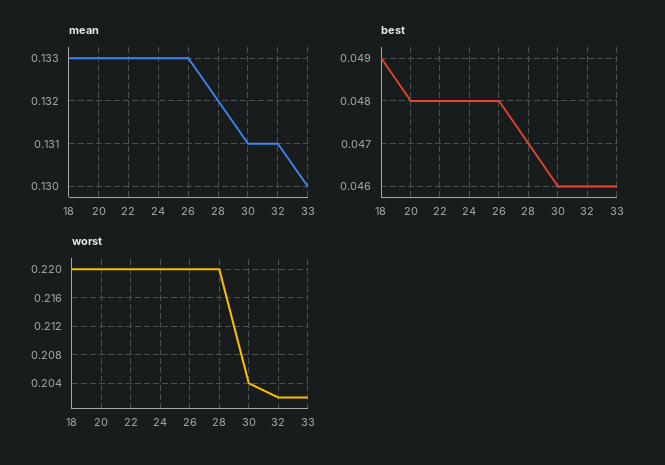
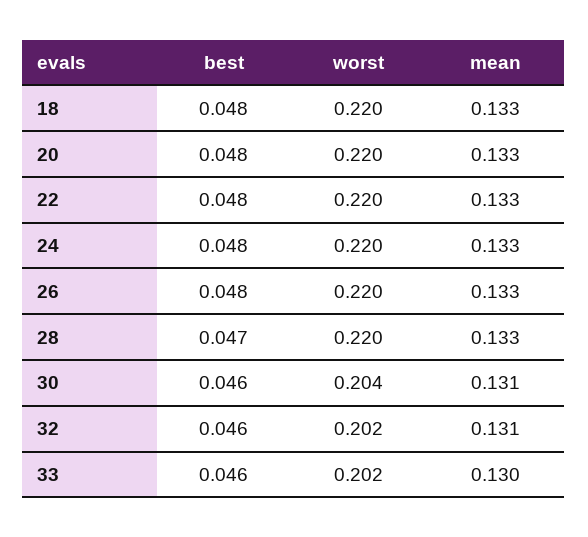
  {
    "mean": {
      "18": 0.133,
      "20": 0.133,
      "22": 0.133,
      "24": 0.133,
      "26": 0.133,
-     "28": 0.132,
+     "28": 0.133,
      "30": 0.131,
      "32": 0.131,
      "33": 0.13
    },
    "best": {
-     "18": 0.049,
+     "18": 0.048,
      "20": 0.048,
      "22": 0.048,
      "24": 0.048,
      "26": 0.048,
      "28": 0.047,
      "30": 0.046,
      "32": 0.046,
      "33": 0.046
    },
    "worst": {
      "18": 0.22,
      "20": 0.22,
      "22": 0.22,
      "24": 0.22,
      "26": 0.22,
      "28": 0.22,
      "30": 0.204,
      "32": 0.202,
      "33": 0.202
    }
  }

